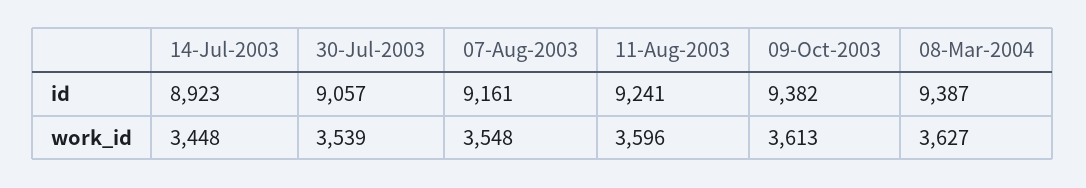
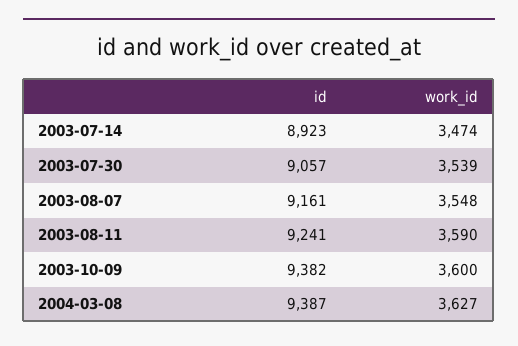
  {
    "14-Jul-2003": {
      "id": 8923,
-     "work_id": 3448
+     "work_id": 3474
    },
    "30-Jul-2003": {
      "id": 9057,
      "work_id": 3539
    },
    "07-Aug-2003": {
      "id": 9161,
      "work_id": 3548
    },
    "11-Aug-2003": {
      "id": 9241,
-     "work_id": 3596
+     "work_id": 3590
    },
    "09-Oct-2003": {
      "id": 9382,
-     "work_id": 3613
+     "work_id": 3600
    },
    "08-Mar-2004": {
      "id": 9387,
      "work_id": 3627
    }
  }

